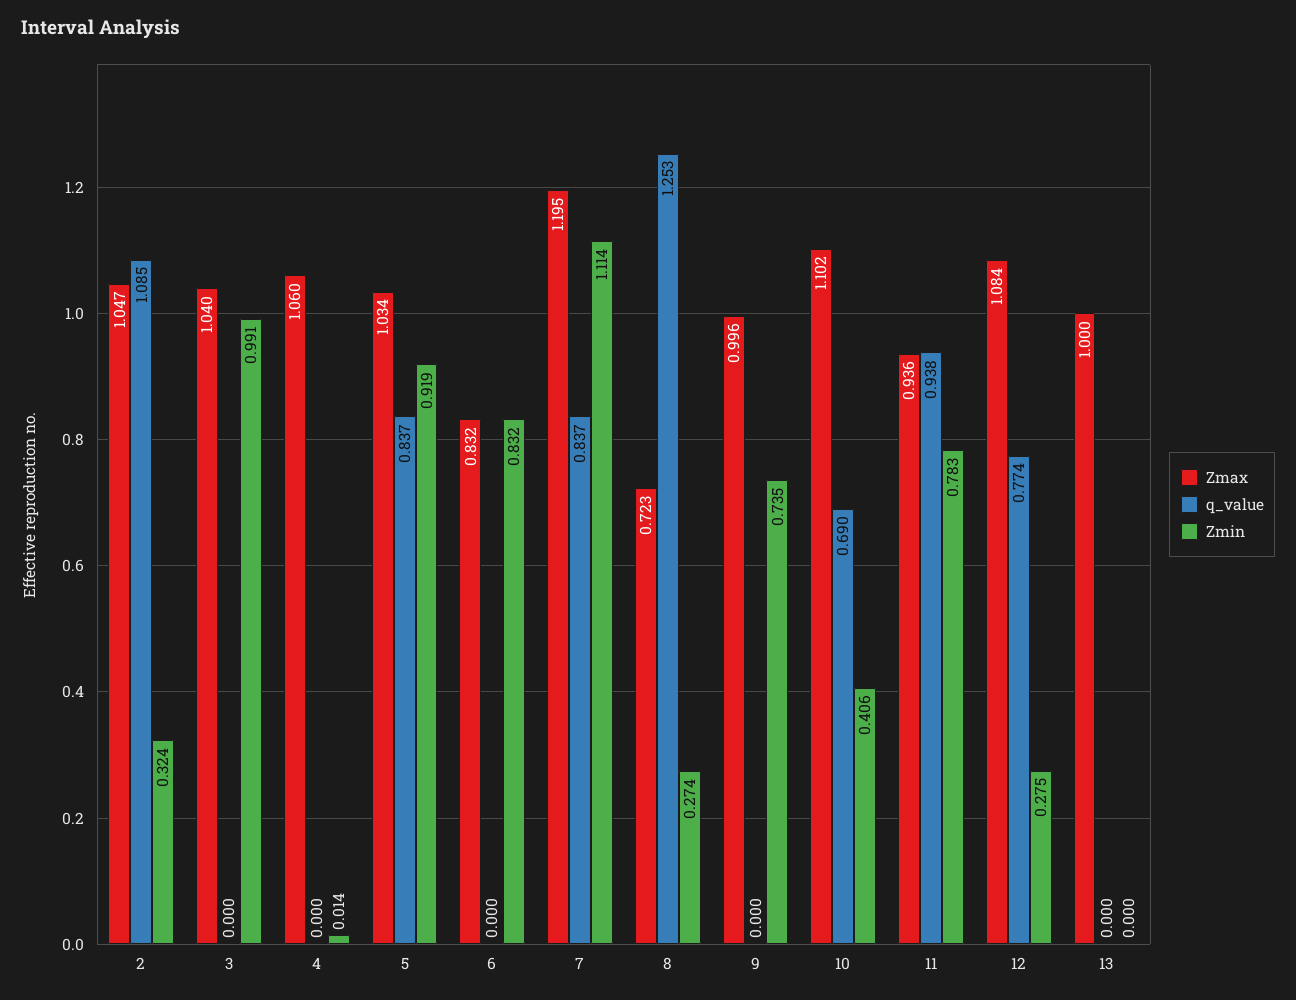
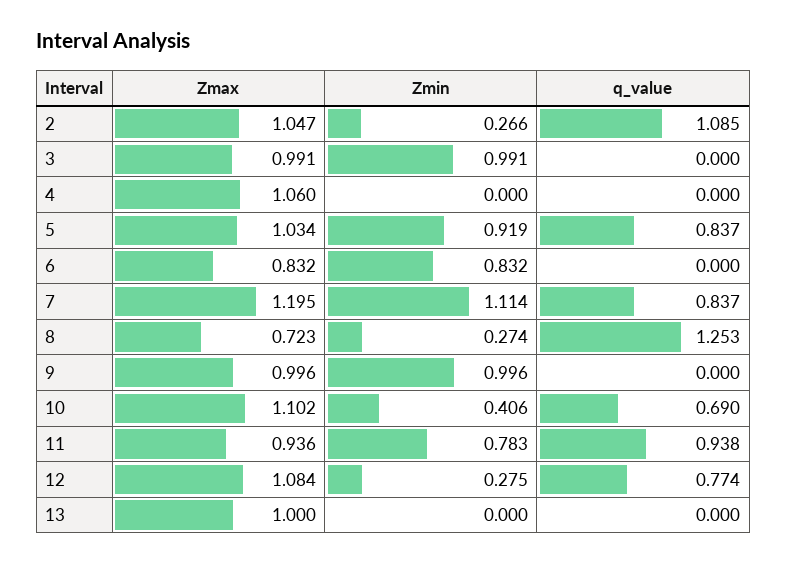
  {
    "Zmax": {
      "2": 1.047,
-     "3": 1.04,
+     "3": 0.991,
      "4": 1.06,
      "5": 1.034,
      "6": 0.832,
      "7": 1.195,
      "8": 0.723,
      "9": 0.996,
      "10": 1.102,
      "11": 0.936,
      "12": 1.084,
      "13": 1
    },
    "q_value": {
      "2": 1.085,
      "3": 0,
      "4": 0,
      "5": 0.837,
      "6": 0,
      "7": 0.837,
      "8": 1.253,
      "9": 0,
      "10": 0.69,
      "11": 0.938,
      "12": 0.774,
      "13": 0
    },
    "Zmin": {
-     "2": 0.324,
+     "2": 0.266,
      "3": 0.991,
-     "4": 0.014,
+     "4": 0,
      "5": 0.919,
      "6": 0.832,
      "7": 1.114,
      "8": 0.274,
-     "9": 0.735,
+     "9": 0.996,
      "10": 0.406,
      "11": 0.783,
      "12": 0.275,
      "13": 0
    }
  }

